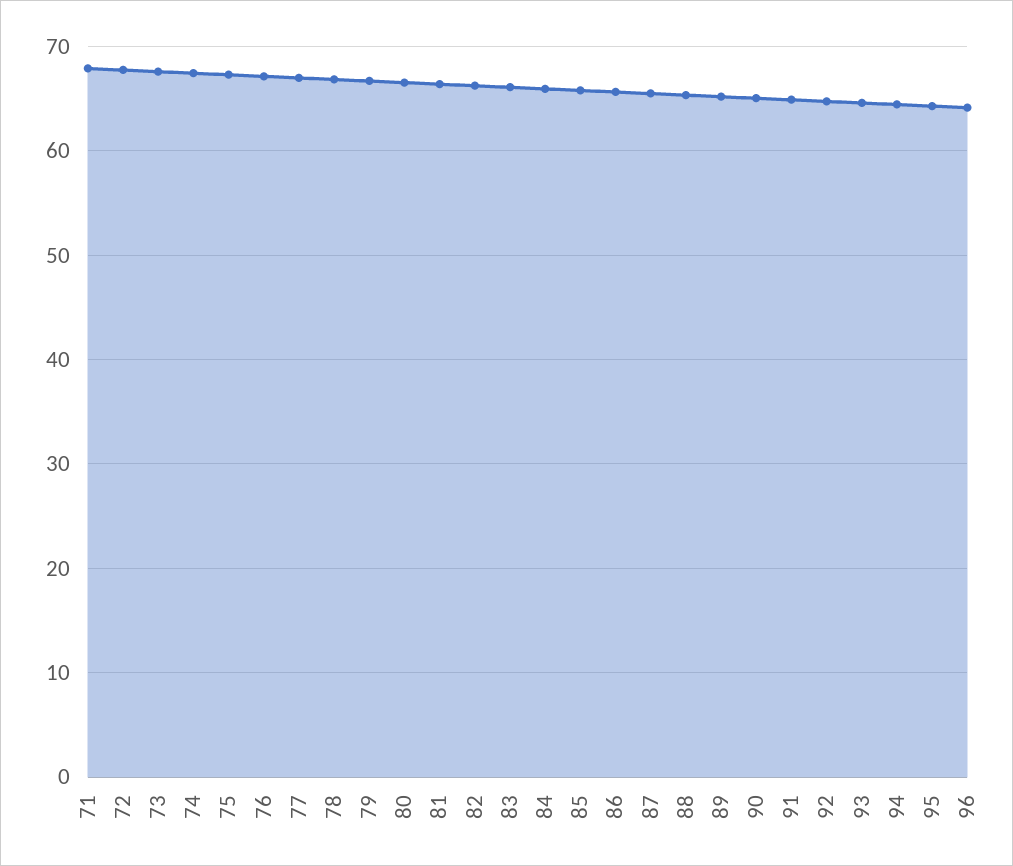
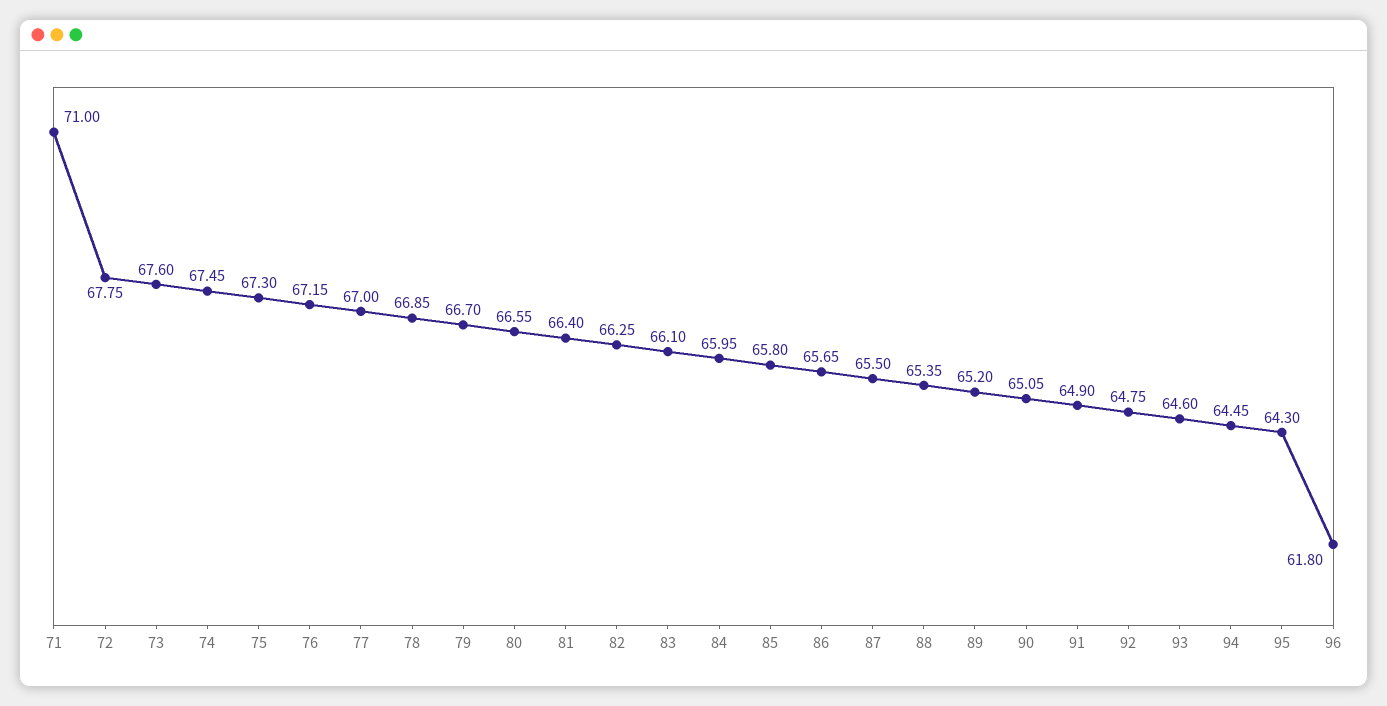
  {
-   "71": 68,
+   "71": 71,
    "72": 67.75,
    "73": 67.6,
    "74": 67.45,
    "75": 67.3,
    "76": 67.15,
    "77": 67,
    "78": 66.85,
    "79": 66.7,
    "80": 66.55,
    "81": 66.4,
    "82": 66.25,
    "83": 66.1,
    "84": 65.95,
    "85": 65.8,
    "86": 65.65,
    "87": 65.5,
    "88": 65.35,
    "89": 65.2,
    "90": 65.05,
    "91": 64.9,
    "92": 64.75,
    "93": 64.6,
    "94": 64.45,
    "95": 64.3,
-   "96": 64
+   "96": 61.8
  }

